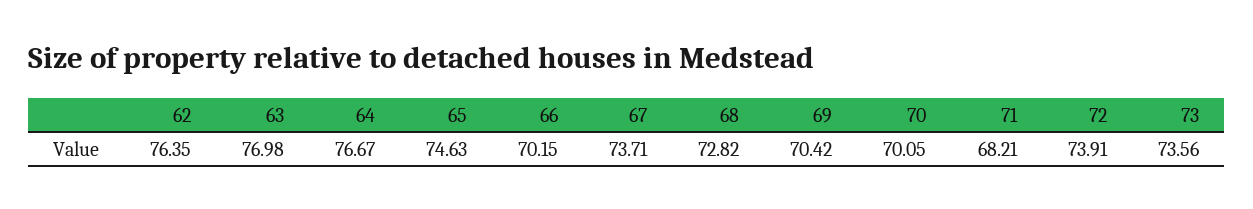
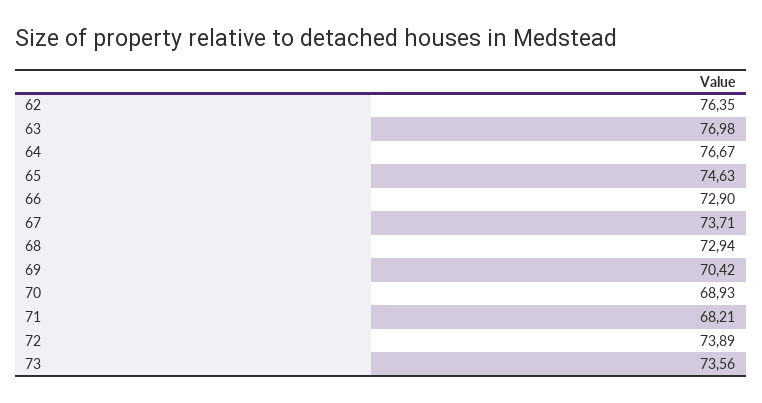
  {
    "62": 76.35,
    "63": 76.98,
    "64": 76.67,
    "65": 74.63,
-   "66": 70.15,
+   "66": 72.9,
    "67": 73.71,
-   "68": 72.82,
+   "68": 72.94,
    "69": 70.42,
-   "70": 70.05,
+   "70": 68.93,
    "71": 68.21,
-   "72": 73.91,
+   "72": 73.89,
    "73": 73.56
  }

